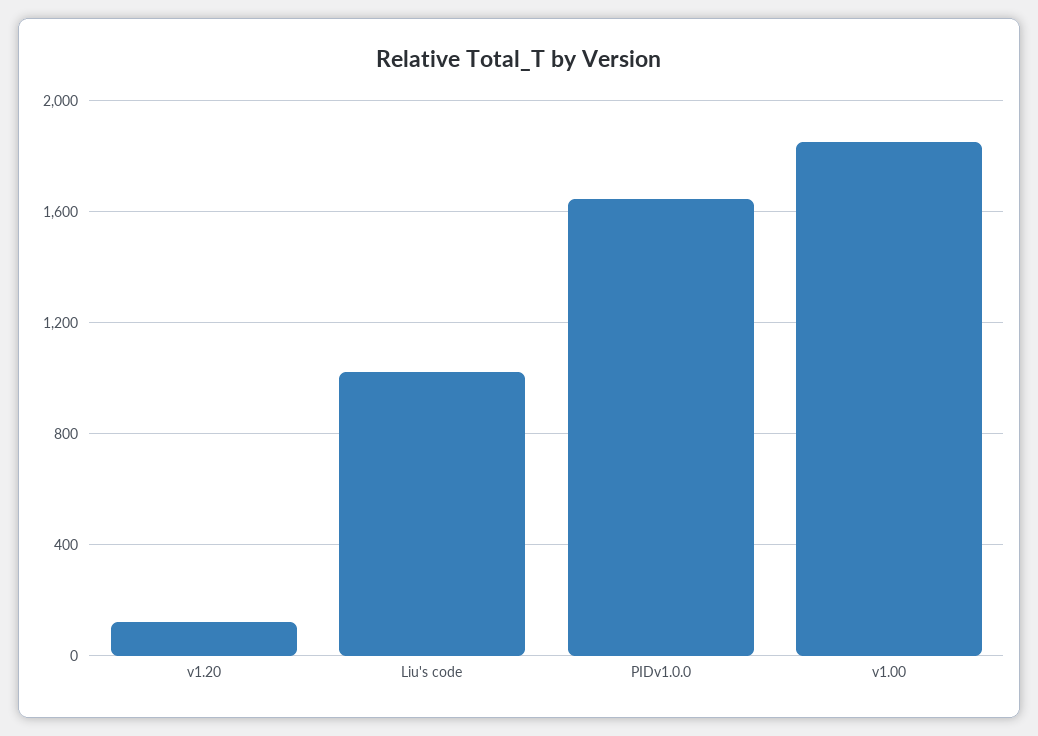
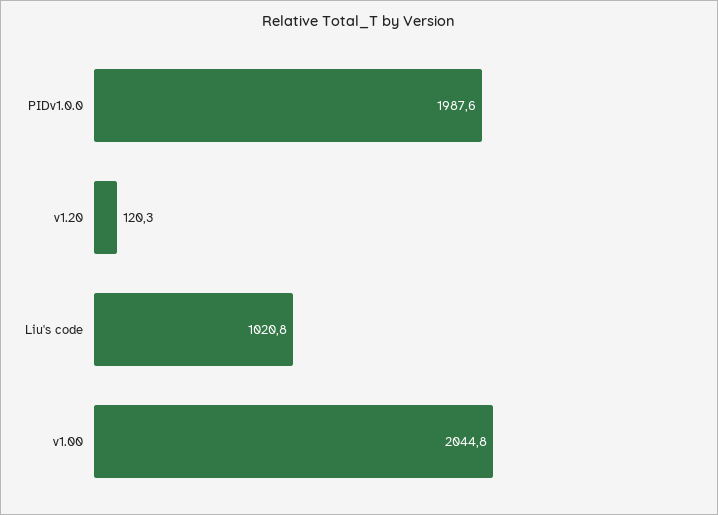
  {
    "v1.20": 120.3,
    "Liu's code": 1020.8,
-   "PIDv1.0.0": 1650,
+   "PIDv1.0.0": 1987.6,
-   "v1.00": 1850
+   "v1.00": 2044.8
  }

